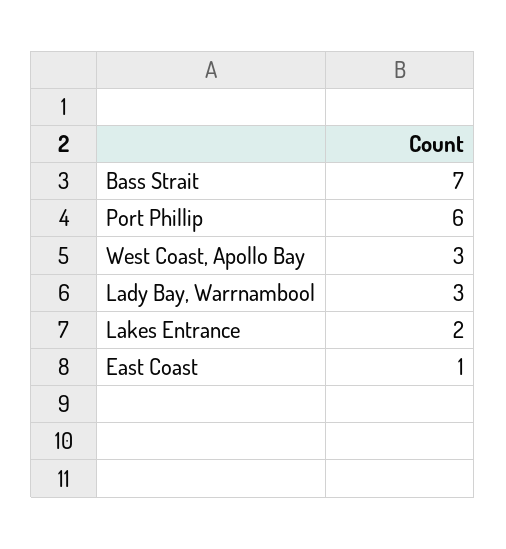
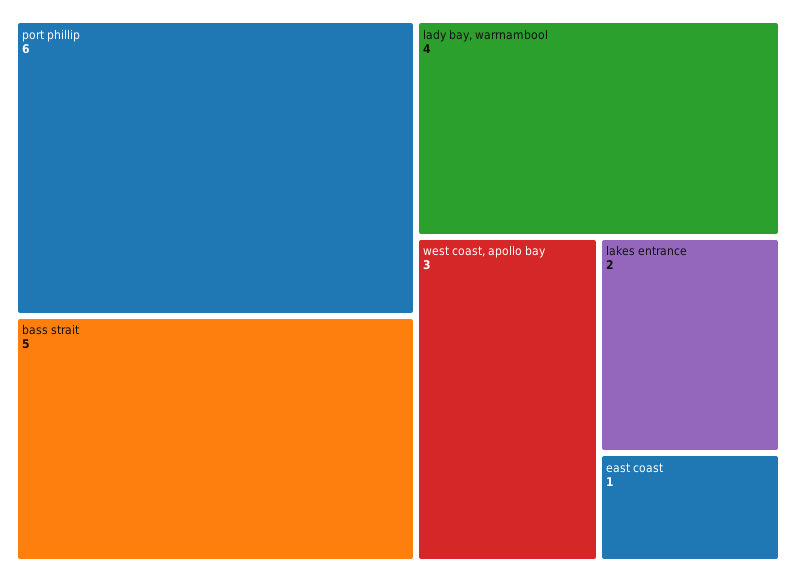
  {
-   "Bass Strait": 7,
+   "Bass Strait": 5,
    "Port Phillip": 6,
    "West Coast, Apollo Bay": 3,
-   "Lady Bay, Warrnambool": 3,
+   "Lady Bay, Warrnambool": 4,
    "Lakes Entrance": 2,
    "East Coast": 1
  }

